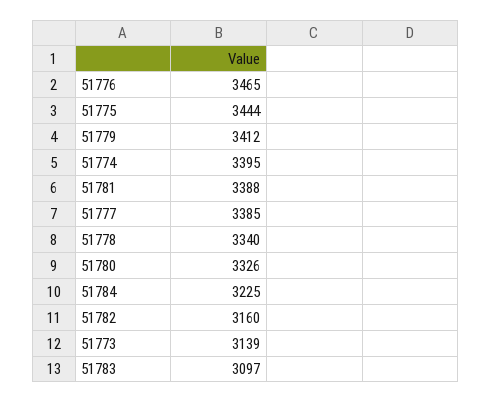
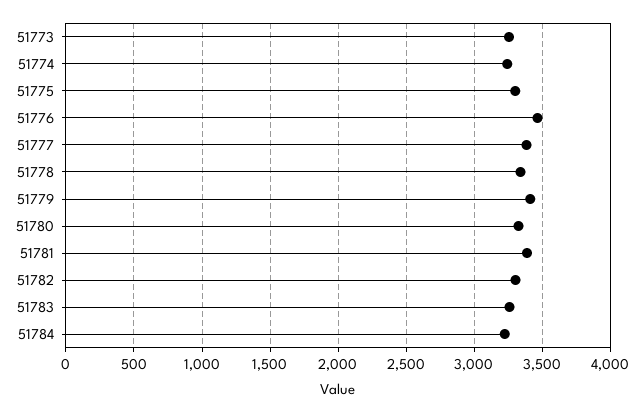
  {
    "51776": 3465,
-   "51775": 3444,
+   "51775": 3300,
    "51779": 3412,
-   "51774": 3395,
+   "51774": 3250,
    "51781": 3388,
    "51777": 3385,
    "51778": 3340,
    "51780": 3326,
    "51784": 3225,
-   "51782": 3160,
+   "51782": 3300,
-   "51773": 3139,
+   "51773": 3250,
-   "51783": 3097
+   "51783": 3250
  }

